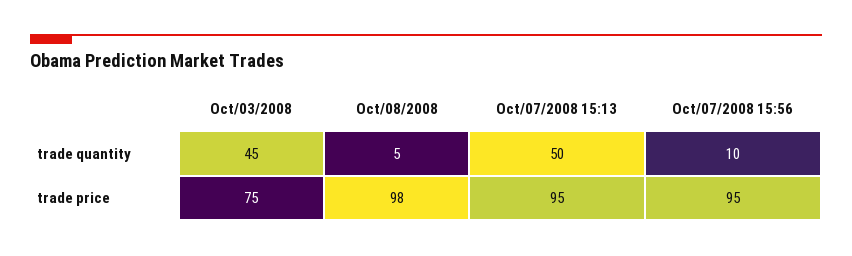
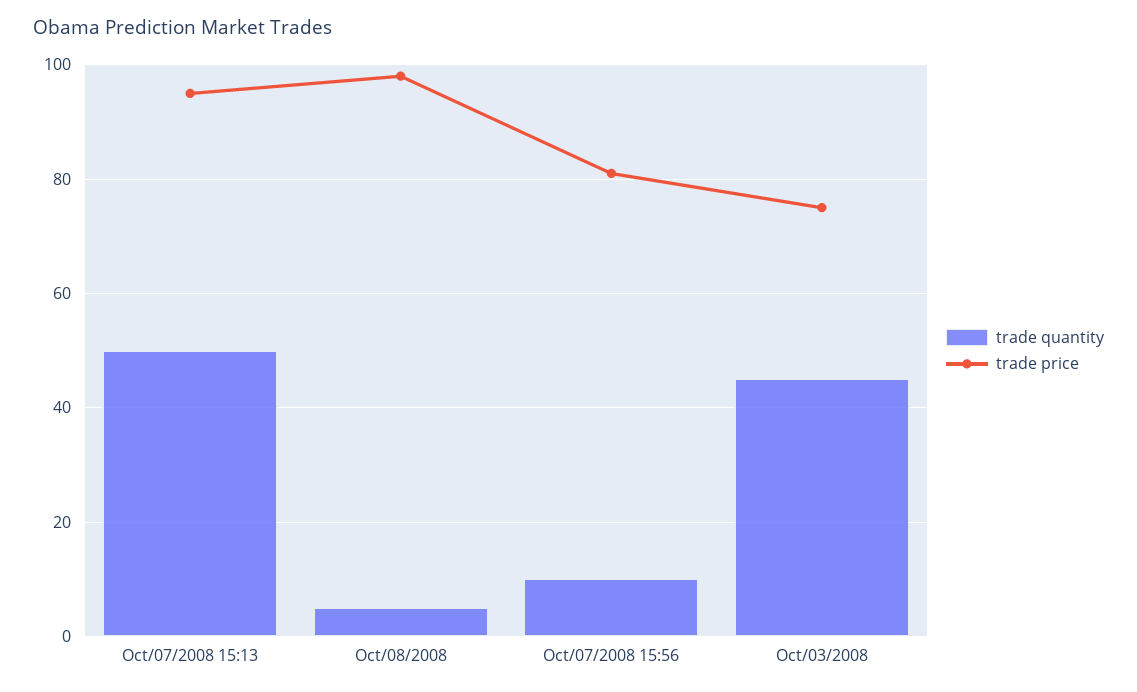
  {
    "trade quantity": {
      "Oct/03/2008": 45,
      "Oct/08/2008": 5,
      "Oct/07/2008 15:13": 50,
      "Oct/07/2008 15:56": 10
    },
    "trade price": {
      "Oct/03/2008": 75,
      "Oct/08/2008": 98,
      "Oct/07/2008 15:13": 95,
-     "Oct/07/2008 15:56": 95
+     "Oct/07/2008 15:56": 80
    }
  }

